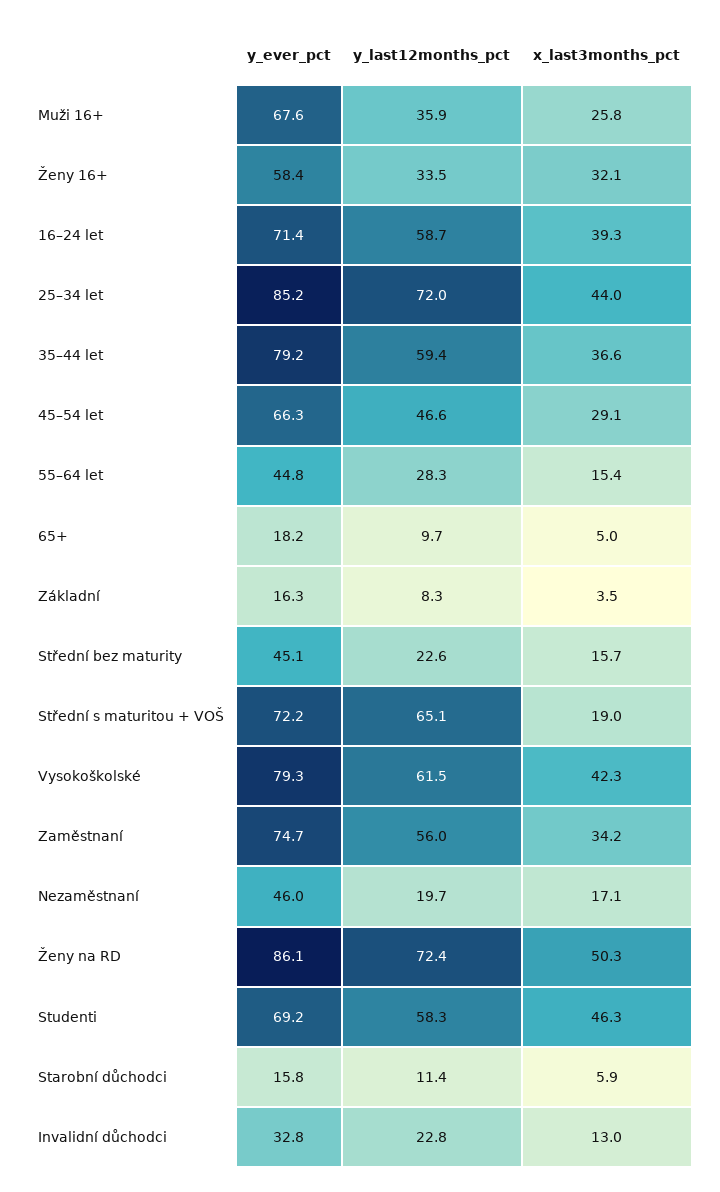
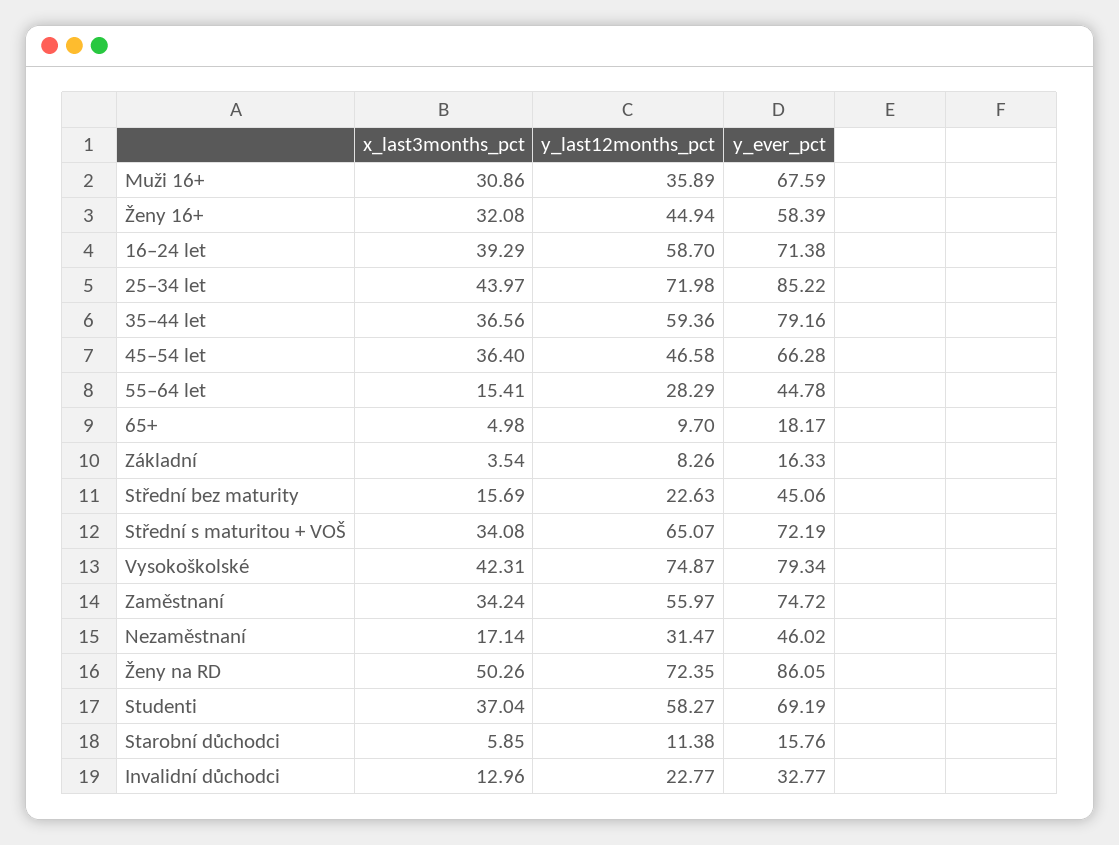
  {
    "y_ever_pct": {
      "Muži 16+": 67.59,
      "Ženy 16+": 58.39,
      "16–24 let": 71.38,
      "25–34 let": 85.22,
      "35–44 let": 79.16,
      "45–54 let": 66.28,
      "55–64 let": 44.78,
      "65+": 18.17,
      "Základní": 16.33,
      "Střední bez maturity": 45.06,
      "Střední s maturitou + VOŠ": 72.19,
      "Vysokoškolské": 79.34,
      "Zaměstnaní": 74.72,
      "Nezaměstnaní": 46.02,
      "Ženy na RD": 86.05,
      "Studenti": 69.19,
      "Starobní důchodci": 15.76,
      "Invalidní důchodci": 32.77
    },
    "y_last12months_pct": {
      "Muži 16+": 35.89,
-     "Ženy 16+": 33.5,
+     "Ženy 16+": 44.94,
      "16–24 let": 58.7,
      "25–34 let": 71.98,
      "35–44 let": 59.36,
      "45–54 let": 46.58,
      "55–64 let": 28.29,
      "65+": 9.7,
      "Základní": 8.26,
      "Střední bez maturity": 22.63,
      "Střední s maturitou + VOŠ": 65.07,
-     "Vysokoškolské": 61.5,
+     "Vysokoškolské": 74.87,
      "Zaměstnaní": 55.97,
-     "Nezaměstnaní": 19.7,
+     "Nezaměstnaní": 31.47,
      "Ženy na RD": 72.35,
      "Studenti": 58.27,
      "Starobní důchodci": 11.38,
      "Invalidní důchodci": 22.77
    },
    "x_last3months_pct": {
-     "Muži 16+": 25.8,
+     "Muži 16+": 30.86,
      "Ženy 16+": 32.08,
      "16–24 let": 39.29,
      "25–34 let": 43.97,
      "35–44 let": 36.56,
-     "45–54 let": 29.1,
+     "45–54 let": 36.4,
      "55–64 let": 15.41,
      "65+": 4.98,
      "Základní": 3.54,
      "Střední bez maturity": 15.69,
-     "Střední s maturitou + VOŠ": 19,
+     "Střední s maturitou + VOŠ": 34.08,
      "Vysokoškolské": 42.31,
      "Zaměstnaní": 34.24,
      "Nezaměstnaní": 17.14,
      "Ženy na RD": 50.26,
-     "Studenti": 46.3,
+     "Studenti": 37.04,
      "Starobní důchodci": 5.85,
      "Invalidní důchodci": 12.96
    }
  }

